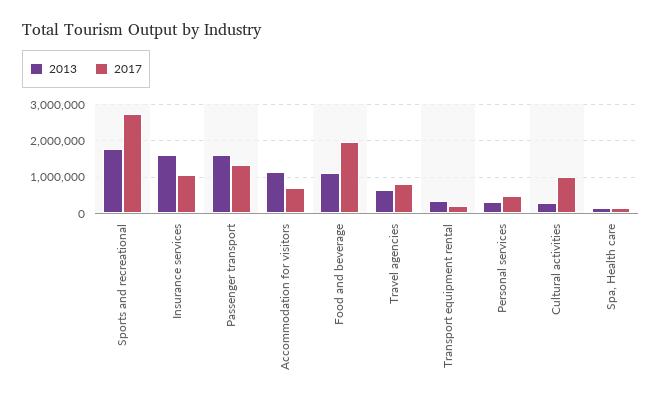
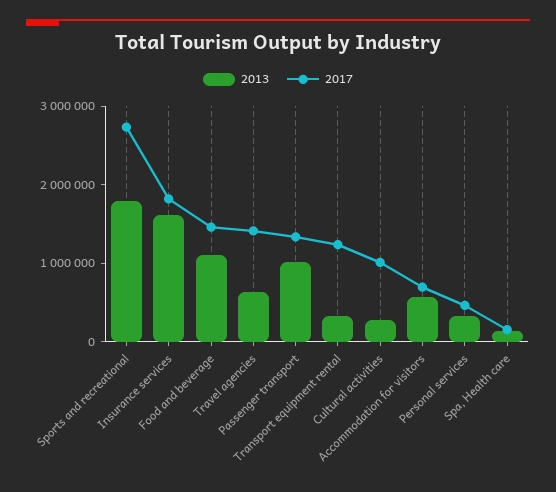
  {
    "2013": {
      "Sports and recreational": 1800000,
      "Insurance services": 1600000,
-     "Passenger transport": 1600000,
+     "Passenger transport": 1000000,
-     "Accommodation for visitors": 1200000,
+     "Accommodation for visitors": 600000,
      "Food and beverage": 1200000,
      "Travel agencies": 600000,
      "Transport equipment rental": 400000,
      "Personal services": 400000,
      "Cultural activities": 200000,
      "Spa, Health care": 200000
    },
    "2017": {
      "Sports and recreational": 2800000,
-     "Insurance services": 1000000,
+     "Insurance services": 1800000,
      "Passenger transport": 1400000,
      "Accommodation for visitors": 600000,
-     "Food and beverage": 2000000,
+     "Food and beverage": 1400000,
-     "Travel agencies": 800000,
+     "Travel agencies": 1400000,
-     "Transport equipment rental": 200000,
+     "Transport equipment rental": 1200000,
      "Personal services": 400000,
      "Cultural activities": 1000000,
      "Spa, Health care": 200000
    }
  }

